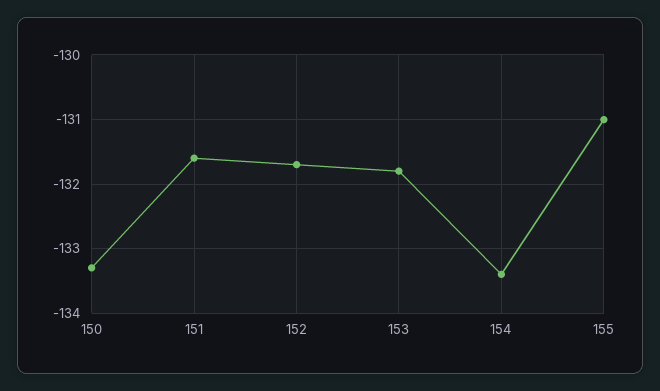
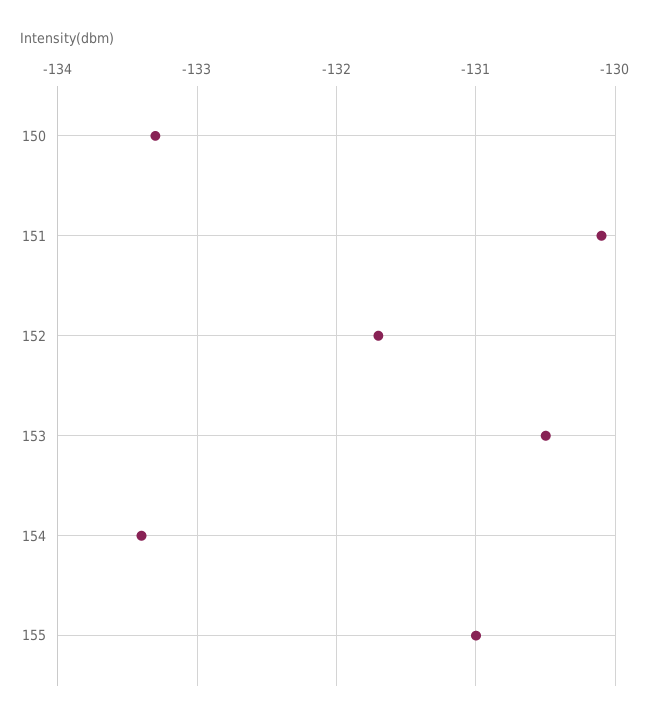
  {
    "150": -133.3,
-   "151": -131.6,
+   "151": -130.1,
    "152": -131.7,
-   "153": -131.8,
+   "153": -130.5,
    "154": -133.4,
    "155": -131
  }

